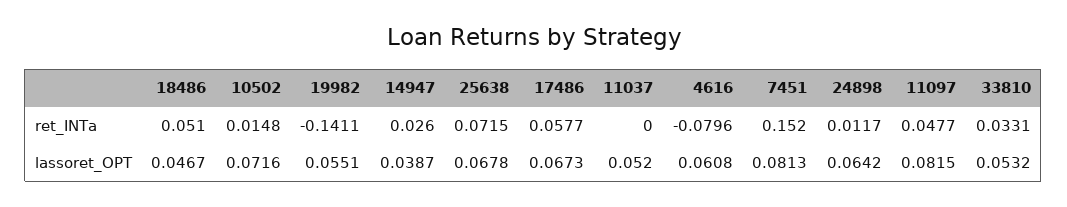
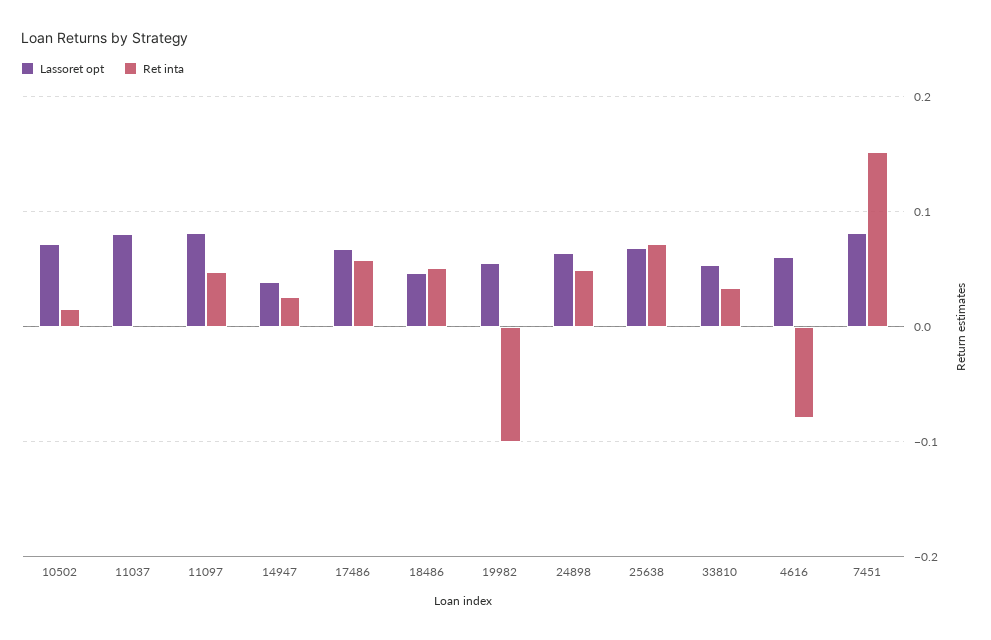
  {
    "ret_INTa": {
      "18486": 0.051,
      "10502": 0.0148,
-     "19982": -0.1411,
+     "19982": -0.1,
      "14947": 0.026,
      "25638": 0.0715,
      "17486": 0.0577,
      "11037": 0,
      "4616": -0.0796,
      "7451": 0.152,
-     "24898": 0.0117,
+     "24898": 0.05,
      "11097": 0.0477,
      "33810": 0.0331
    },
    "lassoret_OPT": {
      "18486": 0.0467,
      "10502": 0.0716,
      "19982": 0.0551,
      "14947": 0.0387,
      "25638": 0.0678,
      "17486": 0.0673,
-     "11037": 0.052,
+     "11037": 0.08,
      "4616": 0.0608,
      "7451": 0.0813,
      "24898": 0.0642,
      "11097": 0.0815,
      "33810": 0.0532
    }
  }

